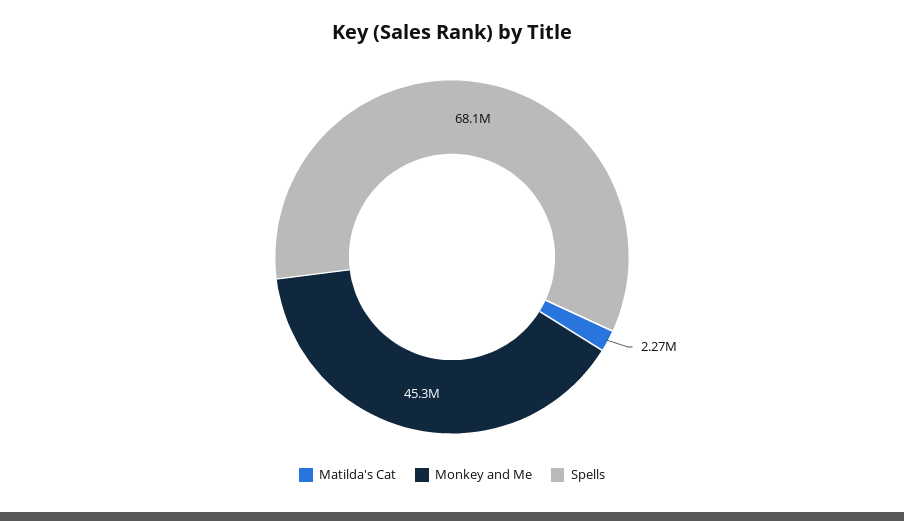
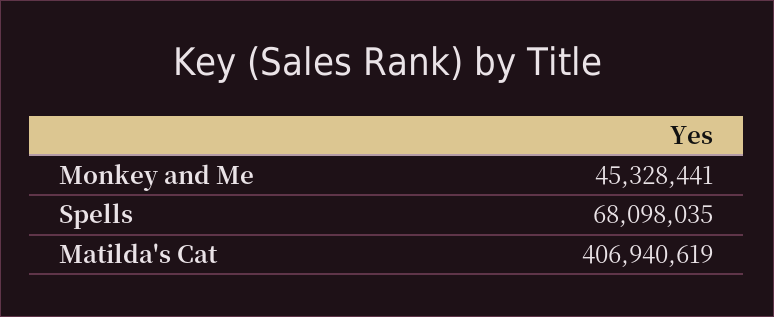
  {
-   "Matilda's Cat": 2270000,
+   "Matilda's Cat": 406940619,
    "Monkey and Me": 45328441,
    "Spells": 68098035
  }

